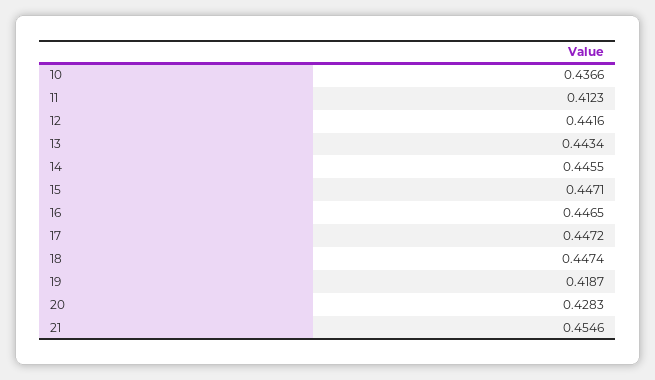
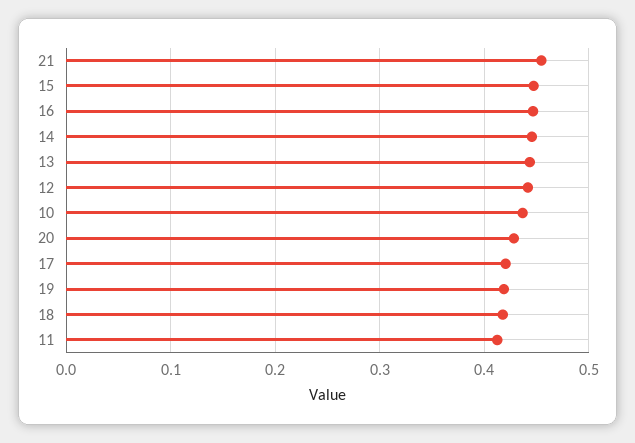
  {
    "10": 0.4366,
    "11": 0.4123,
    "12": 0.4416,
    "13": 0.4434,
    "14": 0.4455,
    "15": 0.4471,
    "16": 0.4465,
-   "17": 0.4472,
+   "17": 0.42,
-   "18": 0.4474,
+   "18": 0.42,
    "19": 0.4187,
    "20": 0.4283,
    "21": 0.4546
  }

